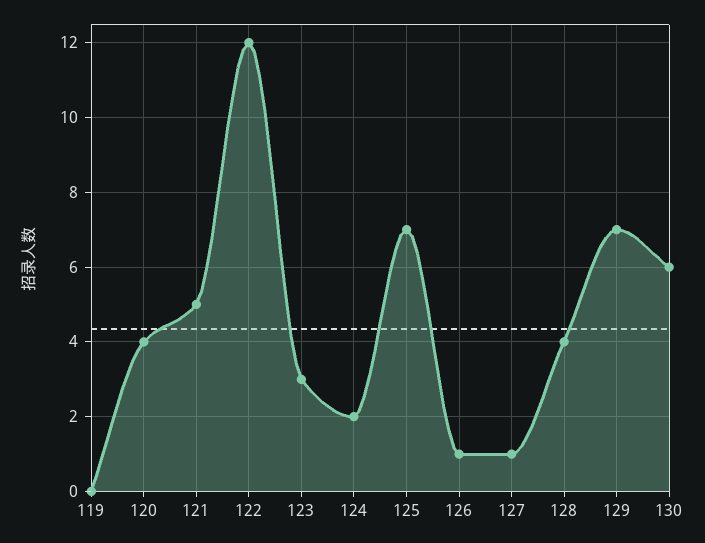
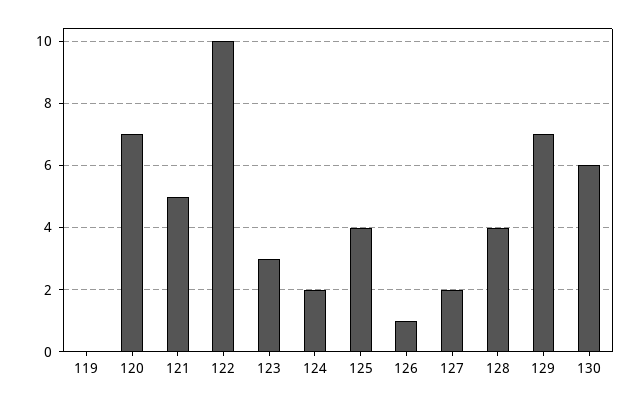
  {
    "119": 0,
-   "120": 4,
+   "120": 7,
    "121": 5,
-   "122": 12,
+   "122": 10,
    "123": 3,
    "124": 2,
-   "125": 7,
+   "125": 4,
    "126": 1,
-   "127": 1,
+   "127": 2,
    "128": 4,
    "129": 7,
    "130": 6
  }

